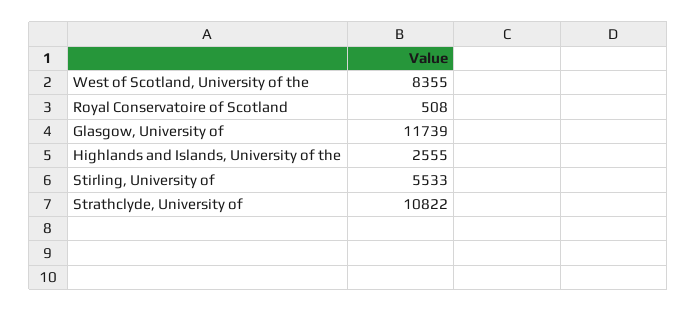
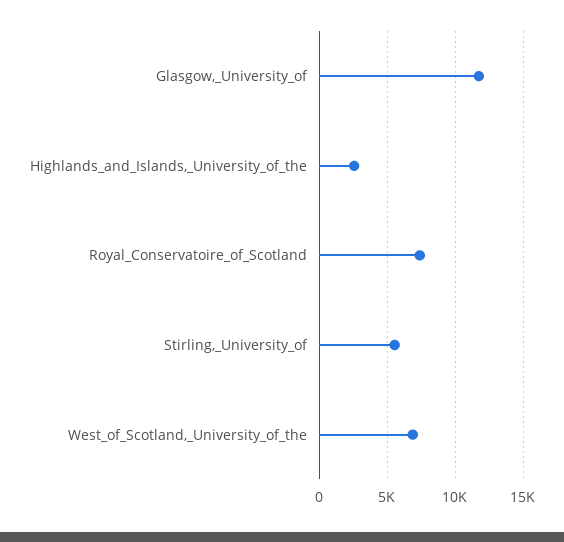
  {
-   "West of Scotland, University of the": 8355,
+   "West of Scotland, University of the": 7000,
-   "Royal Conservatoire of Scotland": 508,
+   "Royal Conservatoire of Scotland": 7500,
    "Glasgow, University of": 11739,
    "Highlands and Islands, University of the": 2555,
-   "Stirling, University of": 5533,
+   "Stirling, University of": 5533
-   "Strathclyde, University of": 10822
  }

